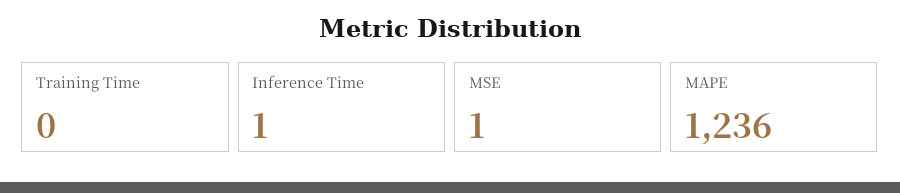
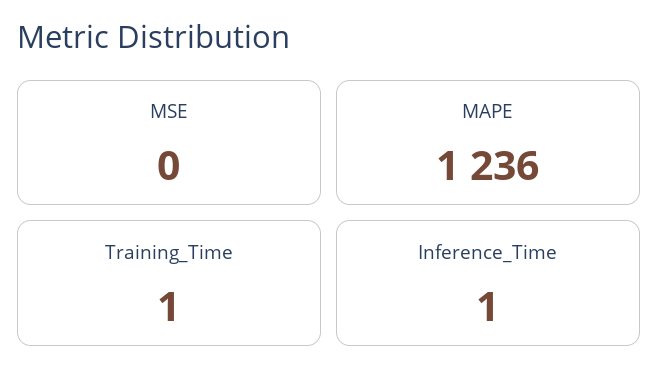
  {
-   "Training Time": 0,
+   "Training Time": 1,
    "Inference Time": 1,
-   "MSE": 1,
+   "MSE": 0,
    "MAPE": 1236
  }

